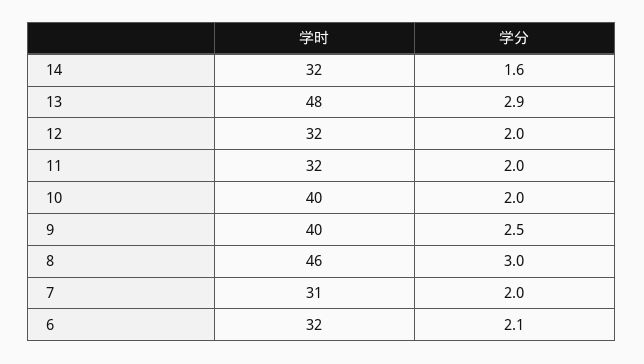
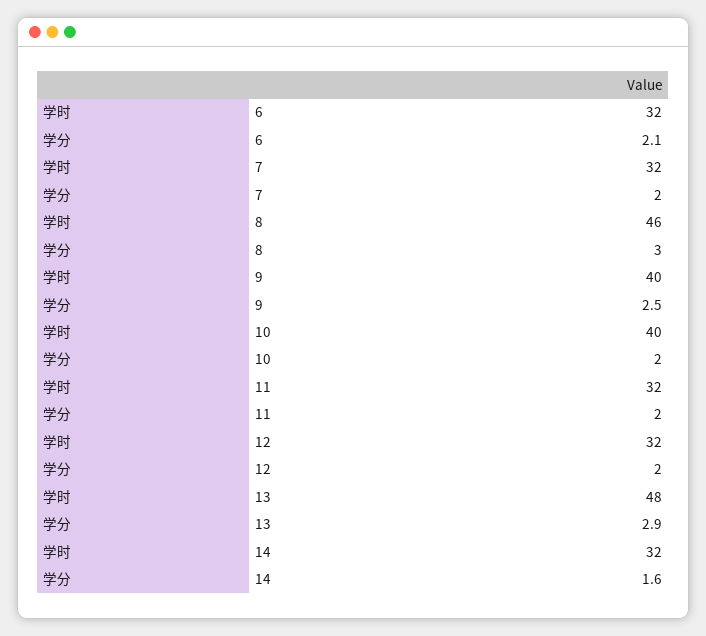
  {
    "学时": {
      "14": 32,
      "13": 48,
      "12": 32,
      "11": 32,
      "10": 40,
      "9": 40,
      "8": 46,
-     "7": 31,
+     "7": 32,
      "6": 32
    },
    "学分": {
      "14": 1.6,
      "13": 2.9,
      "12": 2,
      "11": 2,
      "10": 2,
      "9": 2.5,
      "8": 3,
      "7": 2,
      "6": 2.1
    }
  }

